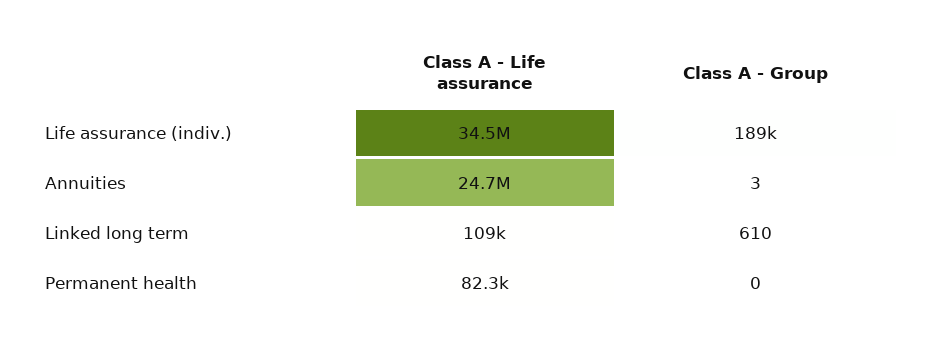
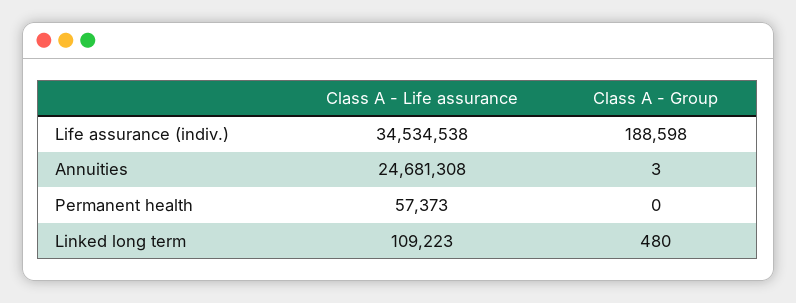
  {
    "Class A - Life assurance": {
      "Life assurance (indiv.)": 34534538,
      "Annuities": 24681308,
      "Linked long term": 109223,
-     "Permanent health": 82300
+     "Permanent health": 57373
    },
    "Class A - Group": {
      "Life assurance (indiv.)": 188598,
      "Annuities": 3,
-     "Linked long term": 610,
+     "Linked long term": 480,
      "Permanent health": 0
    }
  }

